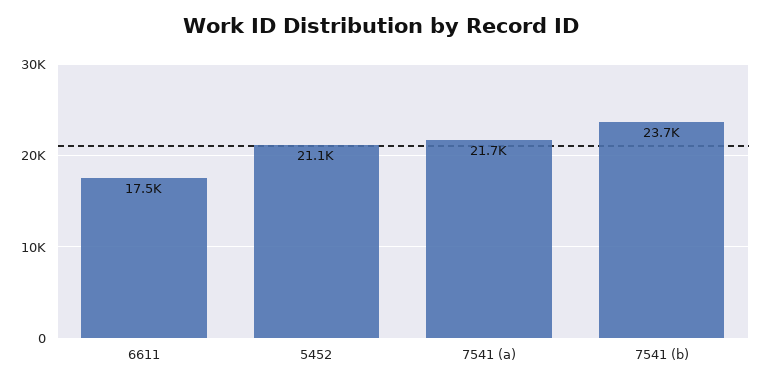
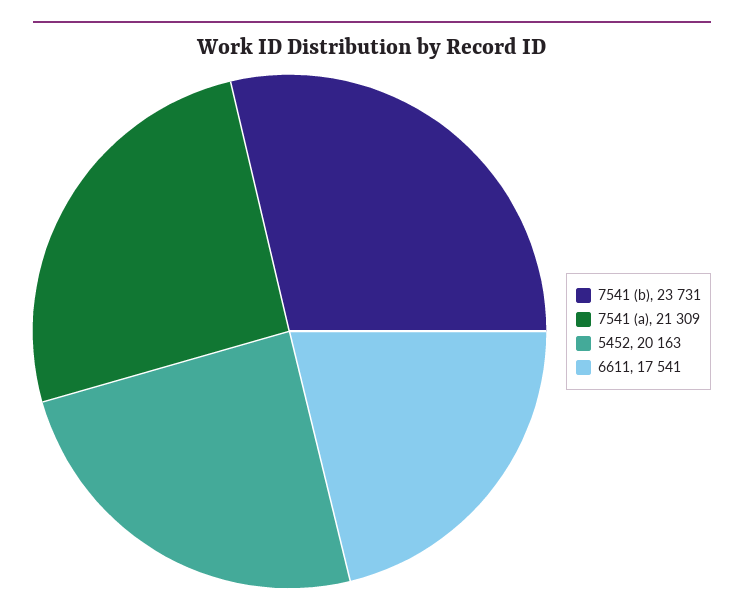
  {
    "6611": 17541,
-   "5452": 21100,
+   "5452": 20163,
-   "7541 (a)": 21700,
+   "7541 (a)": 21309,
    "7541 (b)": 23731
  }

